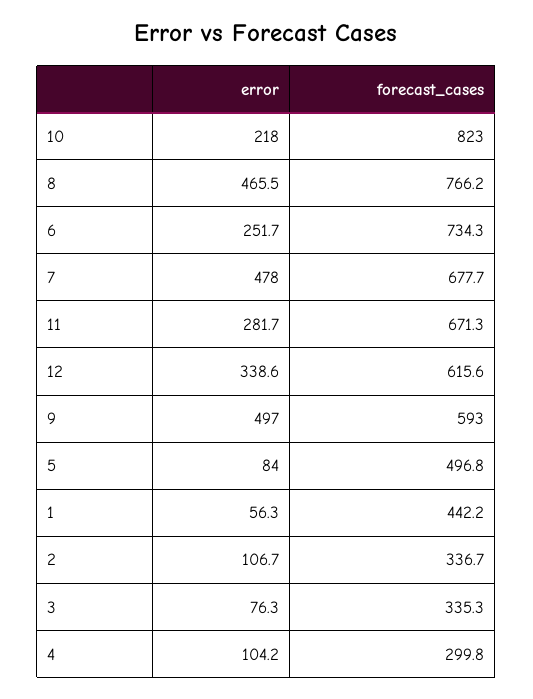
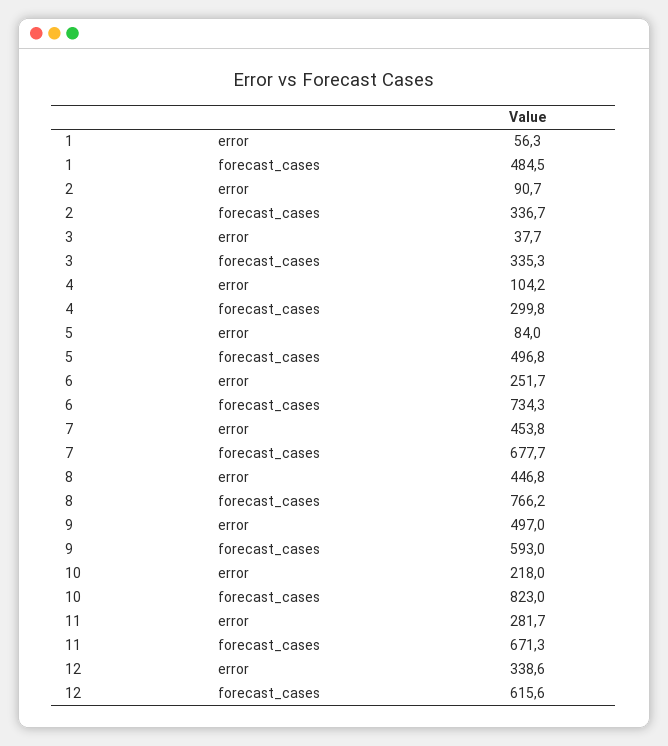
  {
    "error": {
      "10": 218,
-     "8": 465.5,
+     "8": 446.8,
      "6": 251.7,
-     "7": 478,
+     "7": 453.8,
      "11": 281.7,
      "12": 338.6,
      "9": 497,
      "5": 84,
      "1": 56.3,
-     "2": 106.7,
+     "2": 90.7,
-     "3": 76.3,
+     "3": 37.7,
      "4": 104.2
    },
    "forecast_cases": {
      "10": 823,
      "8": 766.2,
      "6": 734.3,
      "7": 677.7,
      "11": 671.3,
      "12": 615.6,
      "9": 593,
      "5": 496.8,
-     "1": 442.2,
+     "1": 484.5,
      "2": 336.7,
      "3": 335.3,
      "4": 299.8
    }
  }

